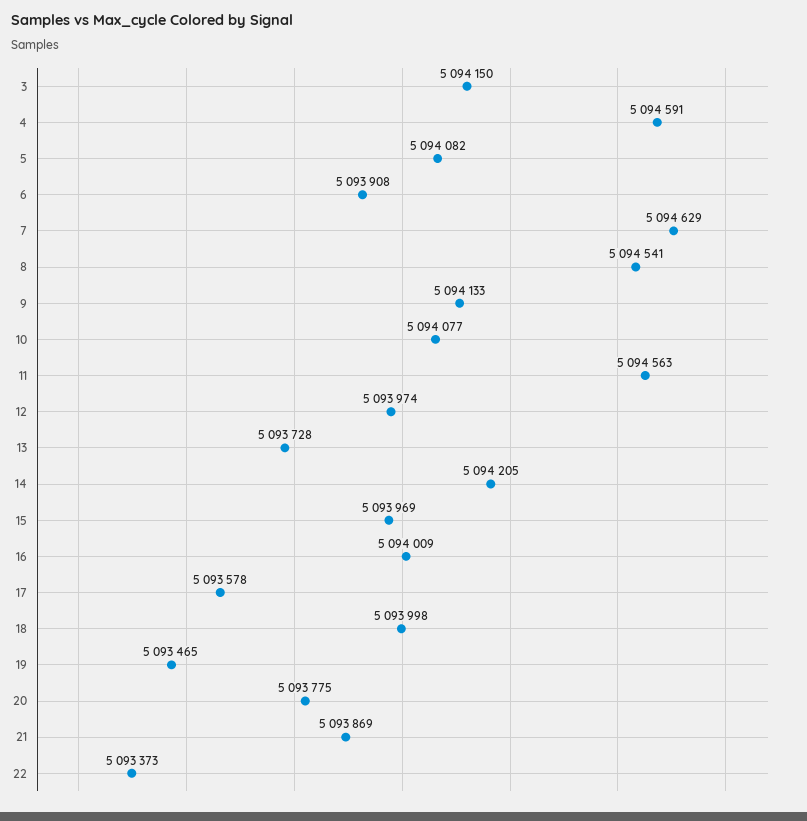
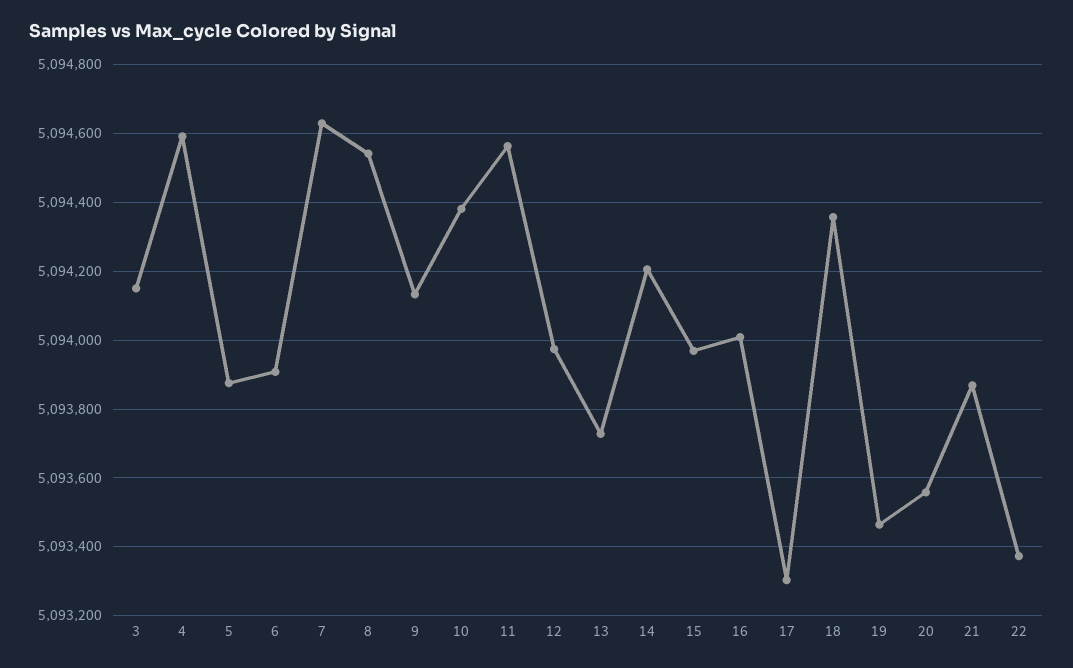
  {
    "3": 5094150,
    "4": 5094591,
-   "5": 5094082,
+   "5": 5093880,
    "6": 5093908,
    "7": 5094629,
    "8": 5094541,
    "9": 5094133,
-   "10": 5094077,
+   "10": 5094380,
    "11": 5094563,
    "12": 5093974,
    "13": 5093728,
    "14": 5094205,
    "15": 5093969,
    "16": 5094009,
-   "17": 5093578,
+   "17": 5093300,
-   "18": 5093998,
+   "18": 5094360,
    "19": 5093465,
-   "20": 5093775,
+   "20": 5093560,
    "21": 5093869,
    "22": 5093373
  }

